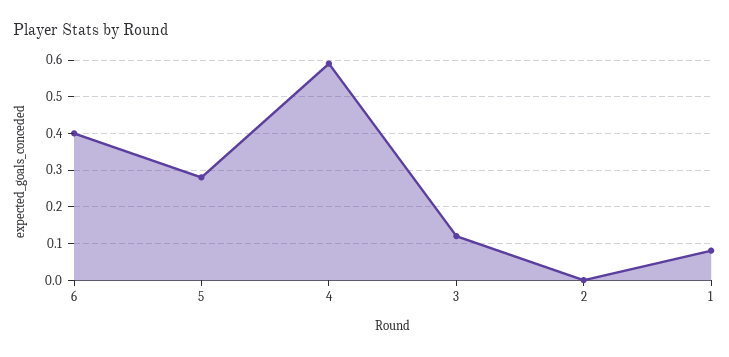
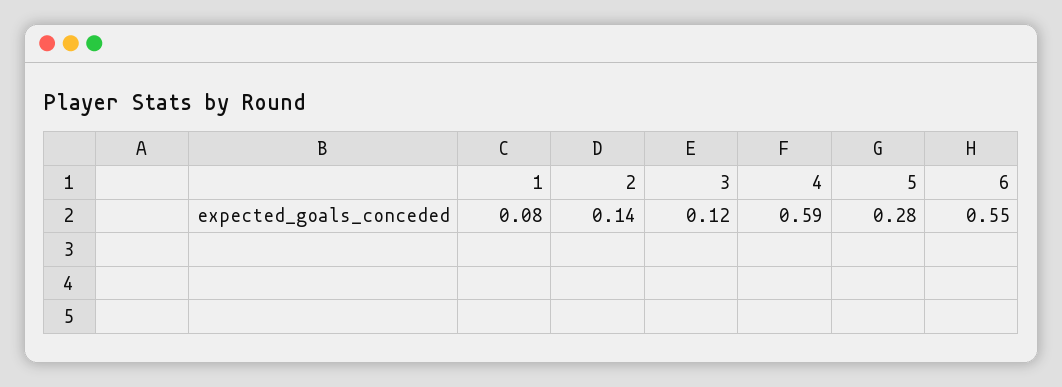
  {
-   "6": 0.4,
+   "6": 0.55,
    "5": 0.28,
    "4": 0.59,
    "3": 0.12,
-   "2": 0,
+   "2": 0.14,
    "1": 0.08
  }

